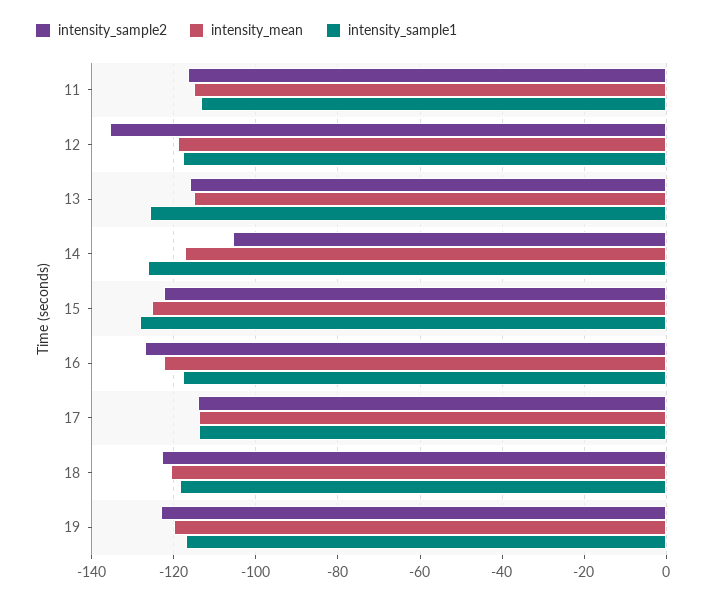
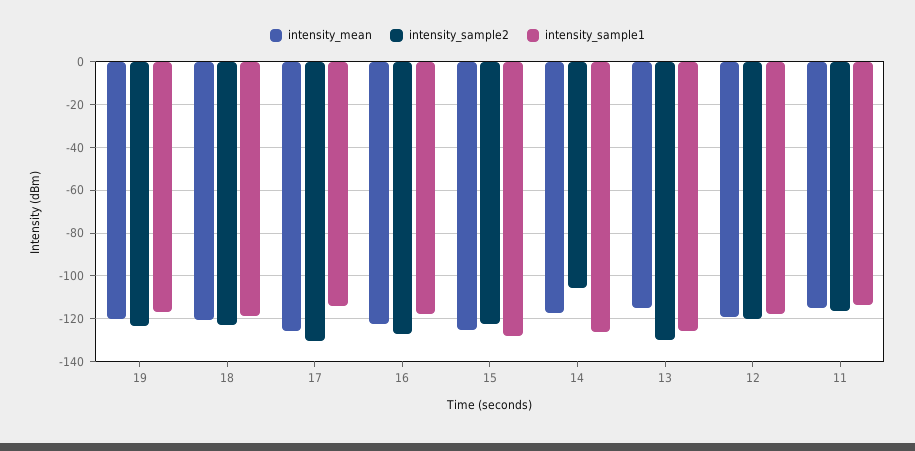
  {
    "intensity_sample2": {
      "11": -116,
-     "12": -136,
+     "12": -120,
-     "13": -116,
+     "13": -130,
      "14": -106,
      "15": -122,
      "16": -128,
-     "17": -114,
+     "17": -130,
      "18": -122,
      "19": -124
    },
    "intensity_mean": {
      "11": -116,
      "12": -120,
      "13": -116,
      "14": -118,
      "15": -126,
      "16": -122,
-     "17": -114,
+     "17": -125,
      "18": -120,
      "19": -120
    },
    "intensity_sample1": {
      "11": -114,
      "12": -118,
      "13": -126,
      "14": -126,
      "15": -128,
      "16": -118,
      "17": -114,
      "18": -118,
      "19": -118
    }
  }

